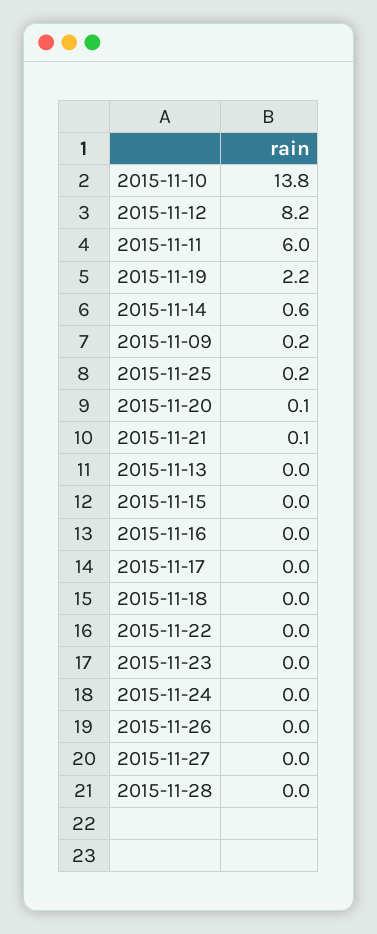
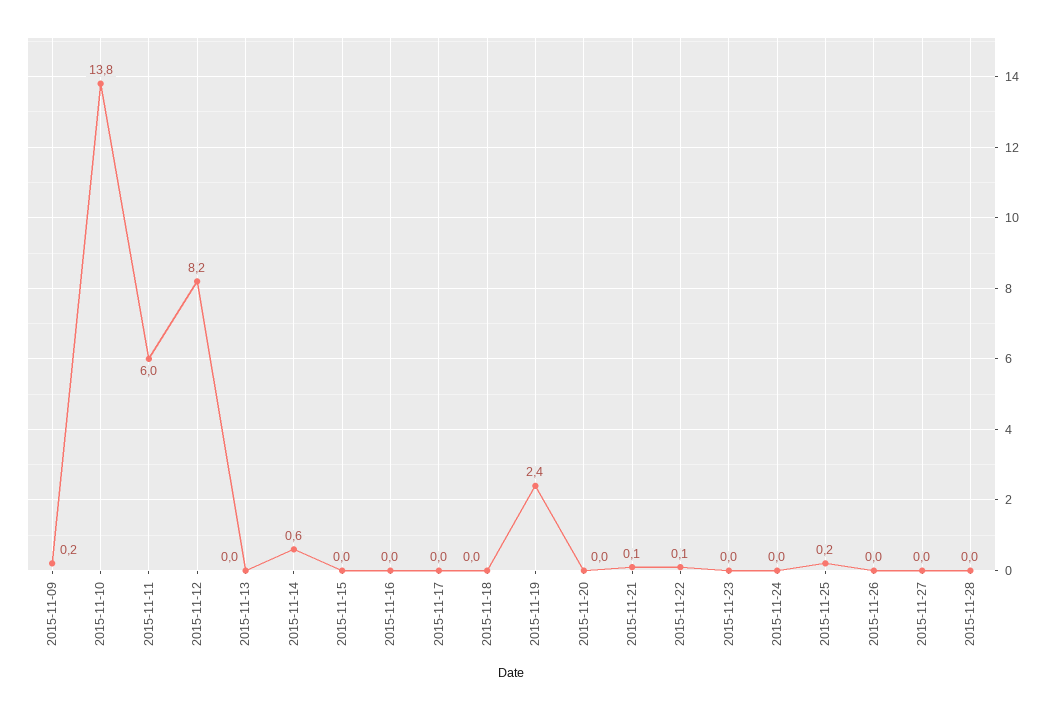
  {
    "2015-11-10": 13.8,
    "2015-11-12": 8.2,
    "2015-11-11": 6,
-   "2015-11-19": 2.2,
+   "2015-11-19": 2.4,
    "2015-11-14": 0.6,
    "2015-11-09": 0.2,
    "2015-11-25": 0.2,
-   "2015-11-20": 0.1,
+   "2015-11-20": 0,
    "2015-11-21": 0.1,
    "2015-11-13": 0,
    "2015-11-15": 0,
    "2015-11-16": 0,
    "2015-11-17": 0,
    "2015-11-18": 0,
-   "2015-11-22": 0,
+   "2015-11-22": 0.1,
    "2015-11-23": 0,
    "2015-11-24": 0,
    "2015-11-26": 0,
    "2015-11-27": 0,
    "2015-11-28": 0
  }

